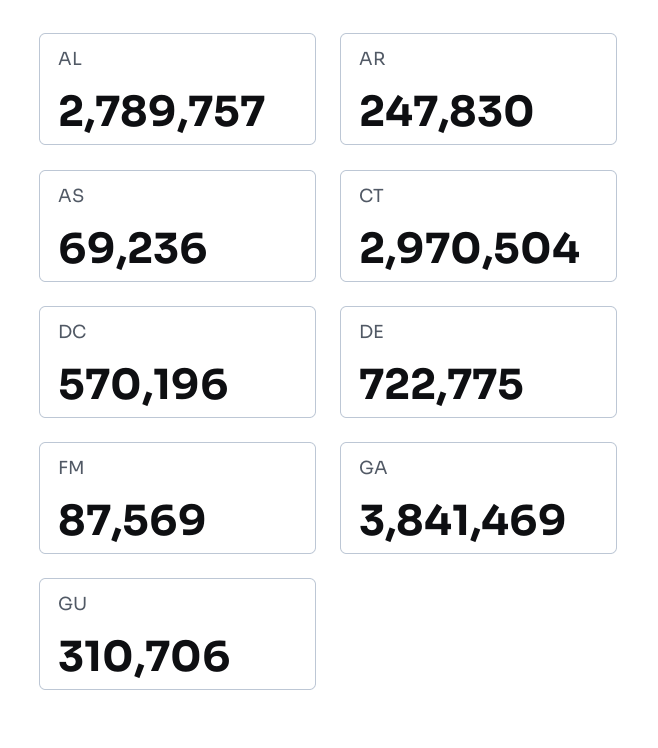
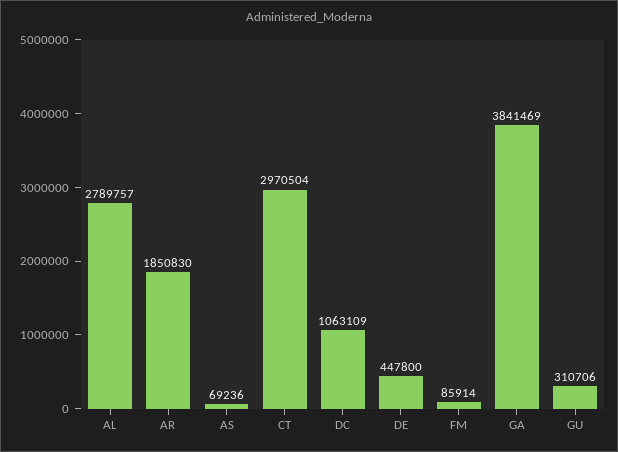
  {
    "AL": 2789757,
-   "AR": 247830,
+   "AR": 1850830,
    "AS": 69236,
    "CT": 2970504,
-   "DC": 570196,
+   "DC": 1063109,
-   "DE": 722775,
+   "DE": 447800,
-   "FM": 87569,
+   "FM": 85914,
    "GA": 3841469,
    "GU": 310706
  }

